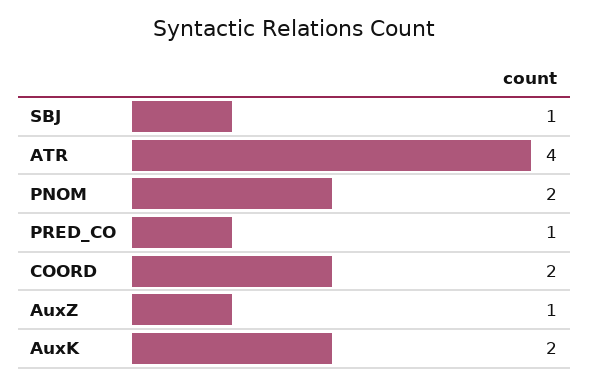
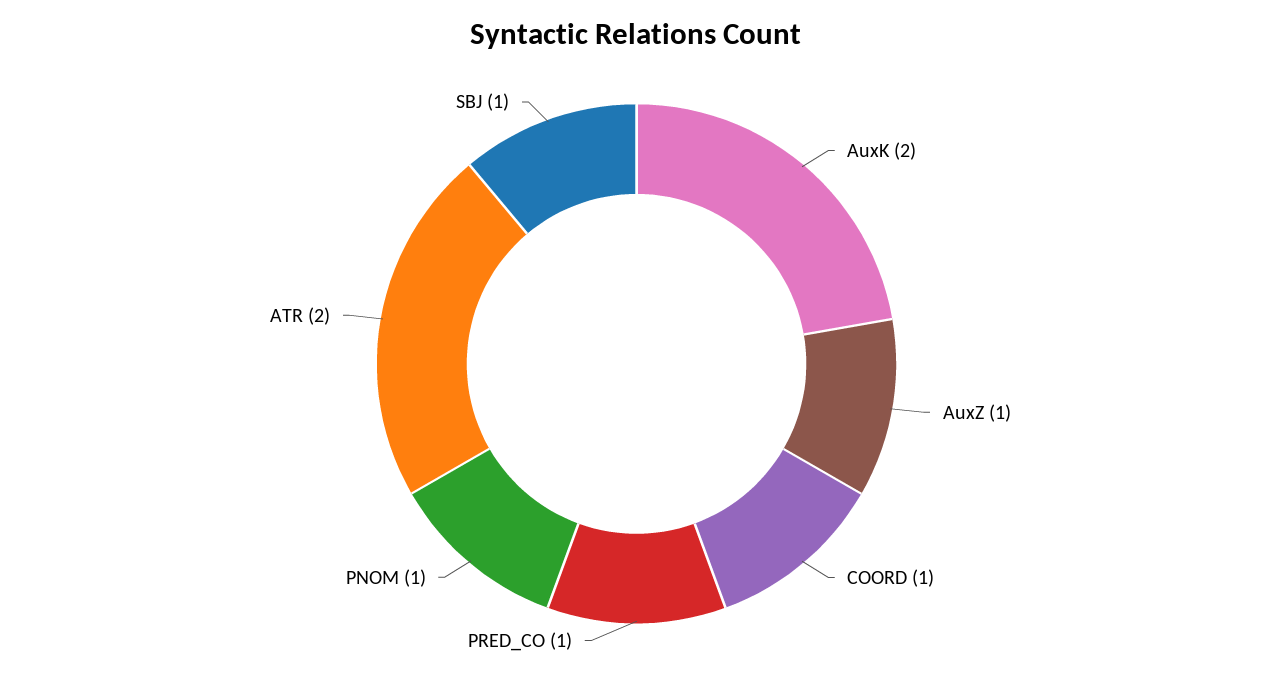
  {
    "SBJ": 1,
-   "ATR": 4,
+   "ATR": 2,
-   "PNOM": 2,
+   "PNOM": 1,
    "PRED_CO": 1,
-   "COORD": 2,
+   "COORD": 1,
    "AuxZ": 1,
    "AuxK": 2
  }

